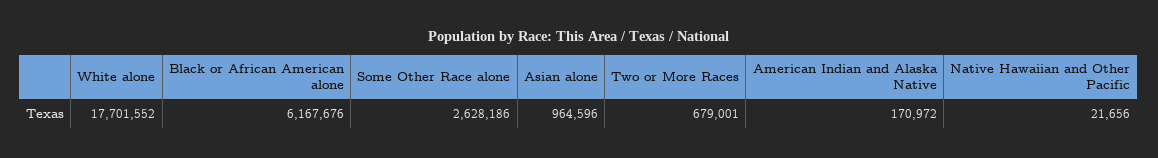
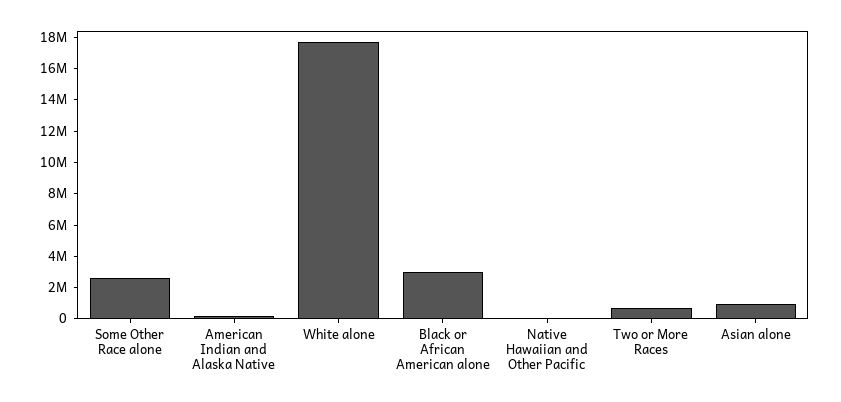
  {
    "White alone": 17701552,
-   "Black or African American alone": 6167676,
+   "Black or African American alone": 3000000,
    "Some Other Race alone": 2628186,
    "Asian alone": 964596,
    "Two or More Races": 679001,
    "American Indian and Alaska Native": 170972,
    "Native Hawaiian and Other Pacific": 21656
  }

